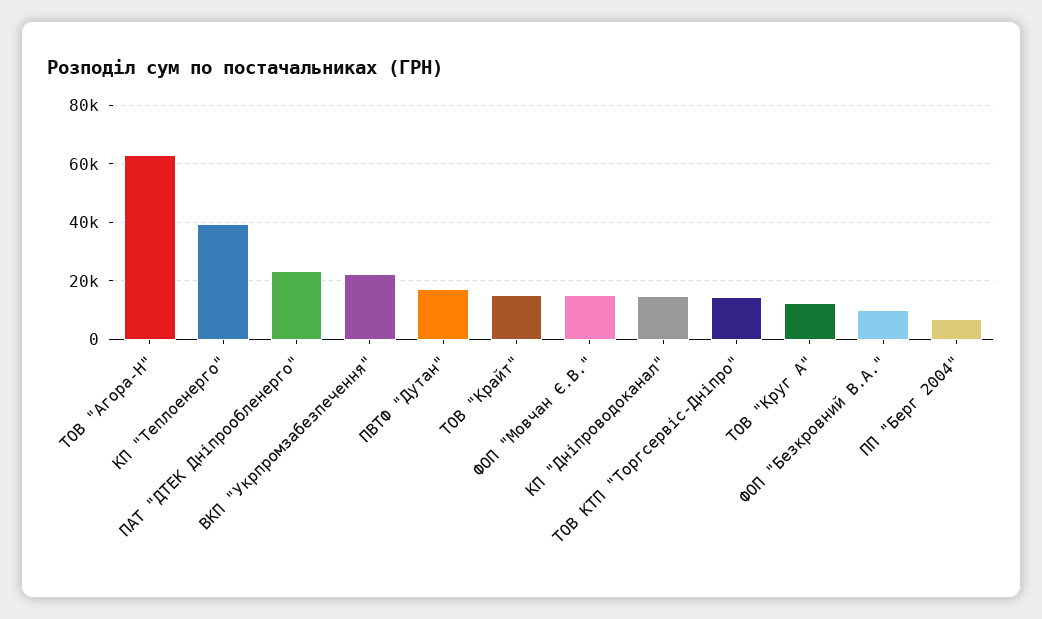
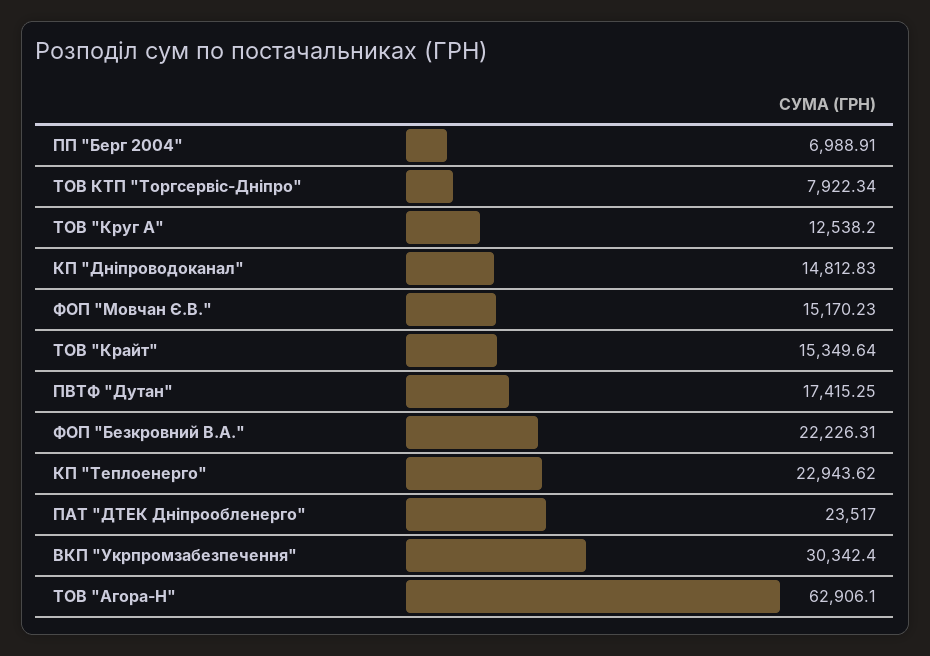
  {
    "ТОВ \"Агора-Н\"": 62906.1,
-   "КП \"Теплоенерго\"": 40000,
+   "КП \"Теплоенерго\"": 22943.62,
    "ПАТ \"ДТЕК Дніпрообленерго\"": 23517,
-   "ВКП \"Укрпромзабезпечення\"": 22500,
+   "ВКП \"Укрпромзабезпечення\"": 30342.4,
    "ПВТФ \"Дутан\"": 17415.25,
    "ТОВ \"Крайт\"": 15349.64,
    "ФОП \"Мовчан Є.В.\"": 15170.23,
    "КП \"Дніпроводоканал\"": 14812.83,
-   "ТОВ КТП \"Торгсервіс-Дніпро\"": 15000,
+   "ТОВ КТП \"Торгсервіс-Дніпро\"": 7922.34,
    "ТОВ \"Круг А\"": 12538.2,
-   "ФОП \"Безкровний В.А.\"": 10000,
+   "ФОП \"Безкровний В.А.\"": 22226.31,
    "ПП \"Берг 2004\"": 6988.91
  }

